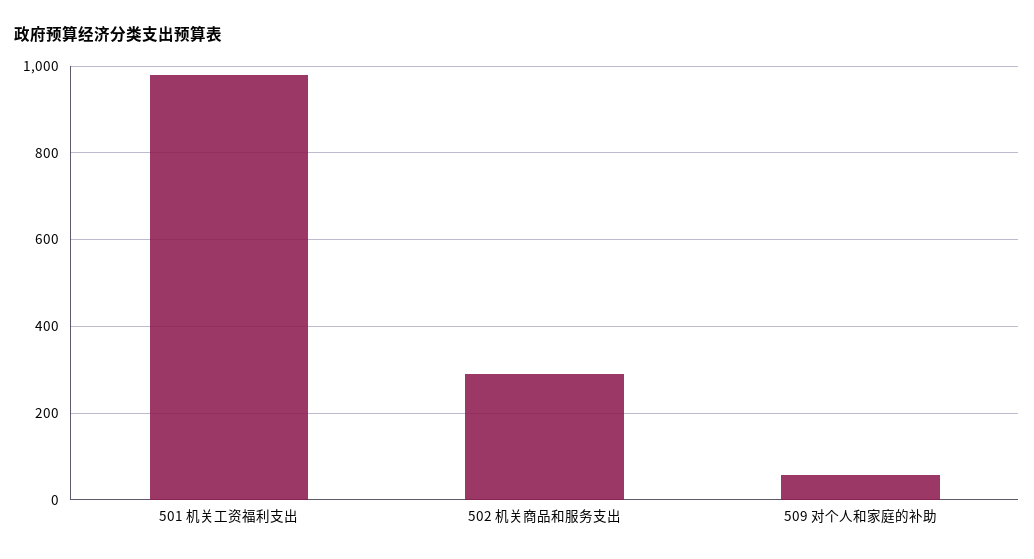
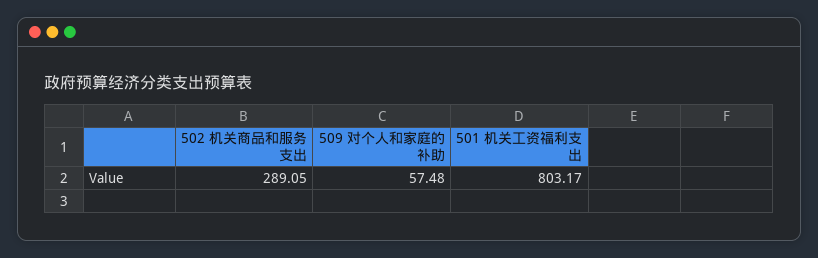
  {
-   "501 机关工资福利支出": 980,
+   "501 机关工资福利支出": 803.17,
    "502 机关商品和服务支出": 289.05,
    "509 对个人和家庭的补助": 57.48
  }

